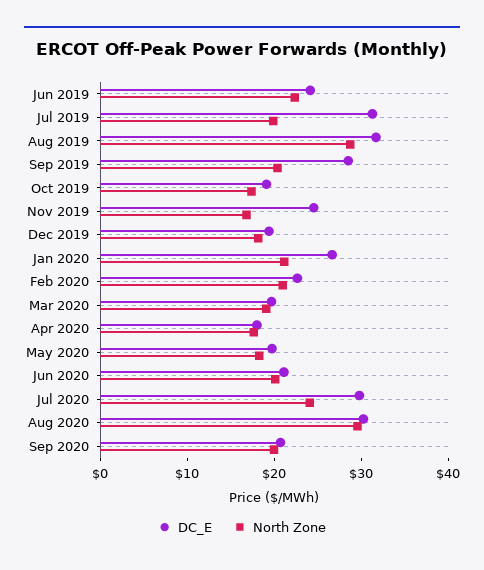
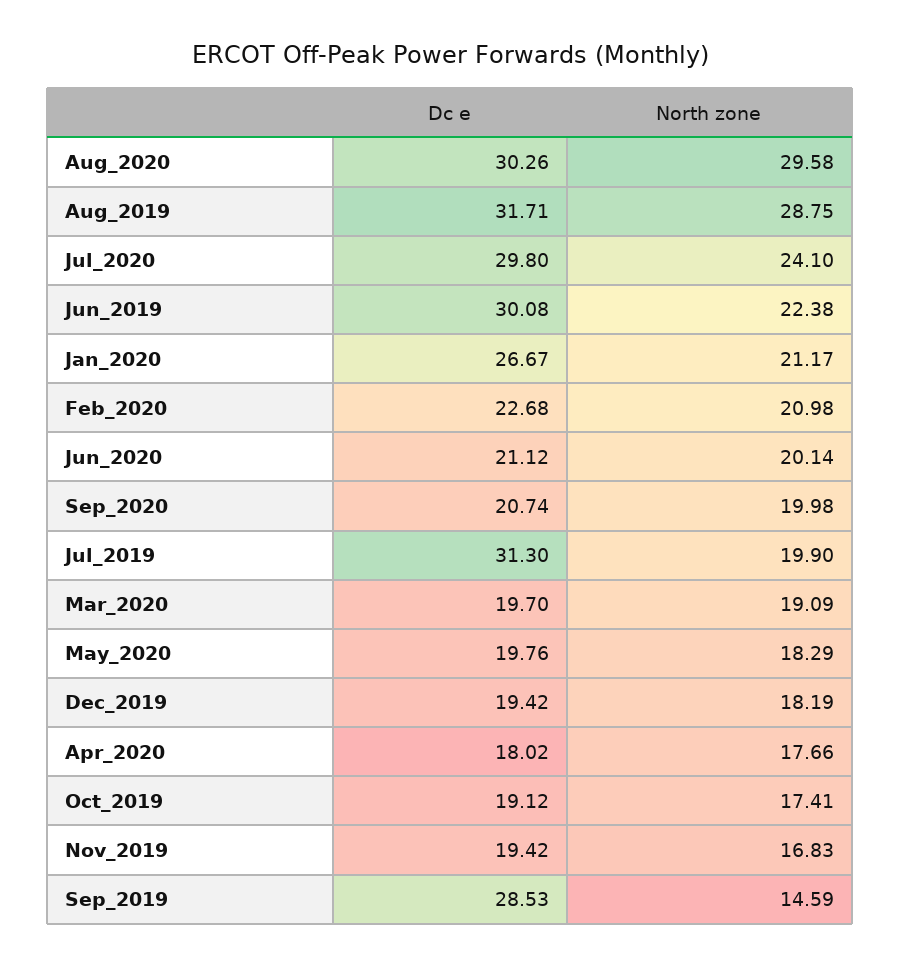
  {
    "DC_E": {
-     "Jun 2019": 24,
+     "Jun 2019": 30.08,
      "Jul 2019": 31.3,
      "Aug 2019": 31.71,
      "Sep 2019": 28.53,
      "Oct 2019": 19.12,
-     "Nov 2019": 24,
+     "Nov 2019": 19.42,
      "Dec 2019": 19.42,
      "Jan 2020": 26.67,
      "Feb 2020": 22.68,
      "Mar 2020": 19.7,
      "Apr 2020": 18.02,
      "May 2020": 19.76,
      "Jun 2020": 21.12,
      "Jul 2020": 29.8,
      "Aug 2020": 30.26,
      "Sep 2020": 20.74
    },
    "North Zone": {
      "Jun 2019": 22.38,
      "Jul 2019": 19.9,
      "Aug 2019": 28.75,
-     "Sep 2019": 20,
+     "Sep 2019": 14.59,
      "Oct 2019": 17.41,
      "Nov 2019": 16.83,
      "Dec 2019": 18.19,
      "Jan 2020": 21.17,
      "Feb 2020": 20.98,
      "Mar 2020": 19.09,
      "Apr 2020": 17.66,
      "May 2020": 18.29,
      "Jun 2020": 20.14,
      "Jul 2020": 24.1,
      "Aug 2020": 29.58,
      "Sep 2020": 19.98
    }
  }

